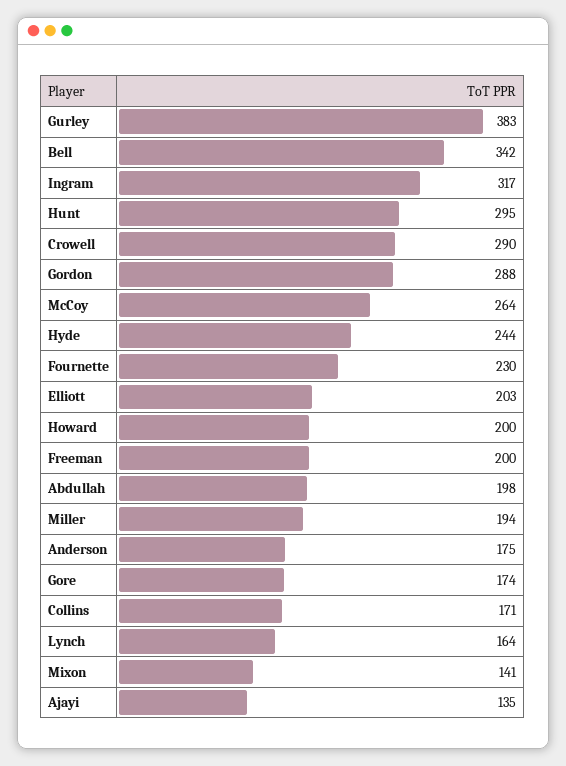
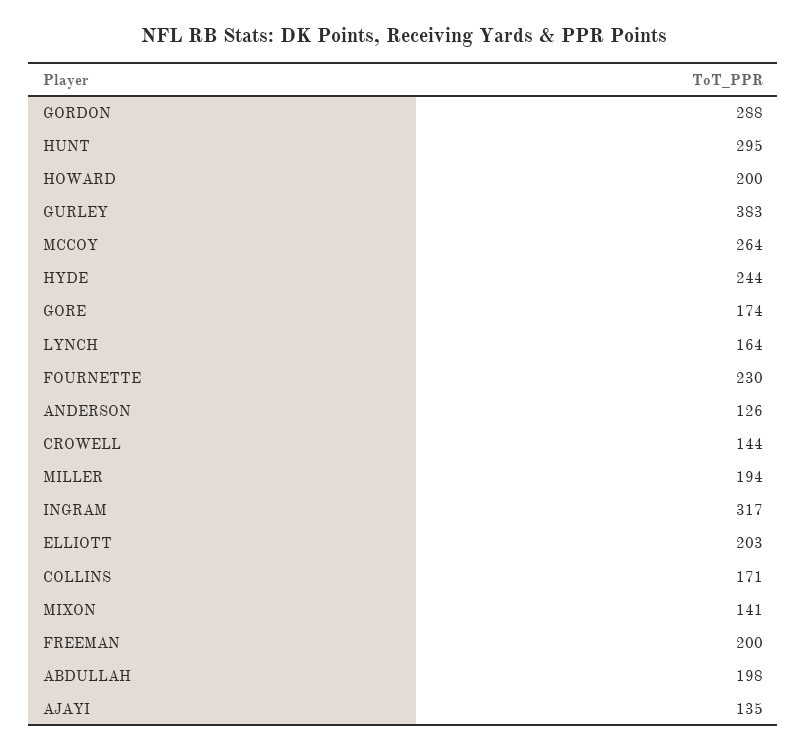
  {
    "Gurley": 383,
-   "Bell": 342,
    "Ingram": 317,
    "Hunt": 295,
-   "Crowell": 290,
+   "Crowell": 144,
    "Gordon": 288,
    "McCoy": 264,
    "Hyde": 244,
    "Fournette": 230,
    "Elliott": 203,
    "Howard": 200,
    "Freeman": 200,
    "Abdullah": 198,
    "Miller": 194,
-   "Anderson": 175,
+   "Anderson": 126,
    "Gore": 174,
    "Collins": 171,
    "Lynch": 164,
    "Mixon": 141,
    "Ajayi": 135
  }

